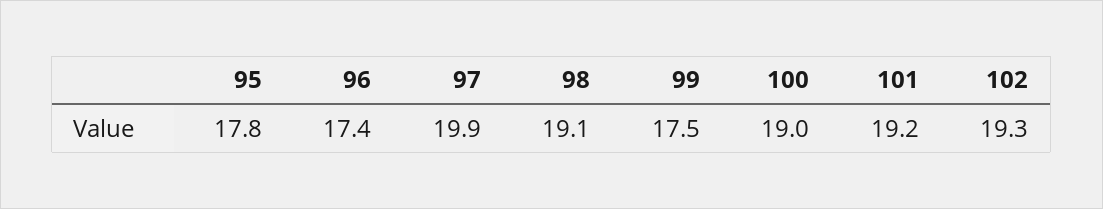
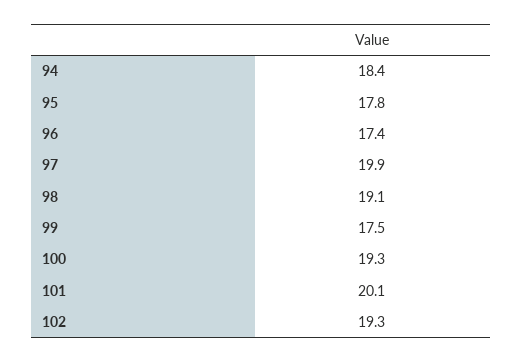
  {
    "95": 17.8,
    "96": 17.4,
    "97": 19.9,
    "98": 19.1,
    "99": 17.5,
-   "100": 19,
+   "100": 19.3,
-   "101": 19.2,
+   "101": 20.1,
-   "102": 19.3
+   "102": 19.3,
+   "94": 18.4
  }

